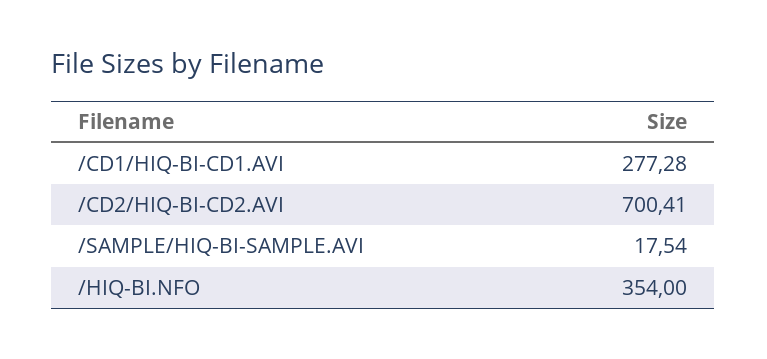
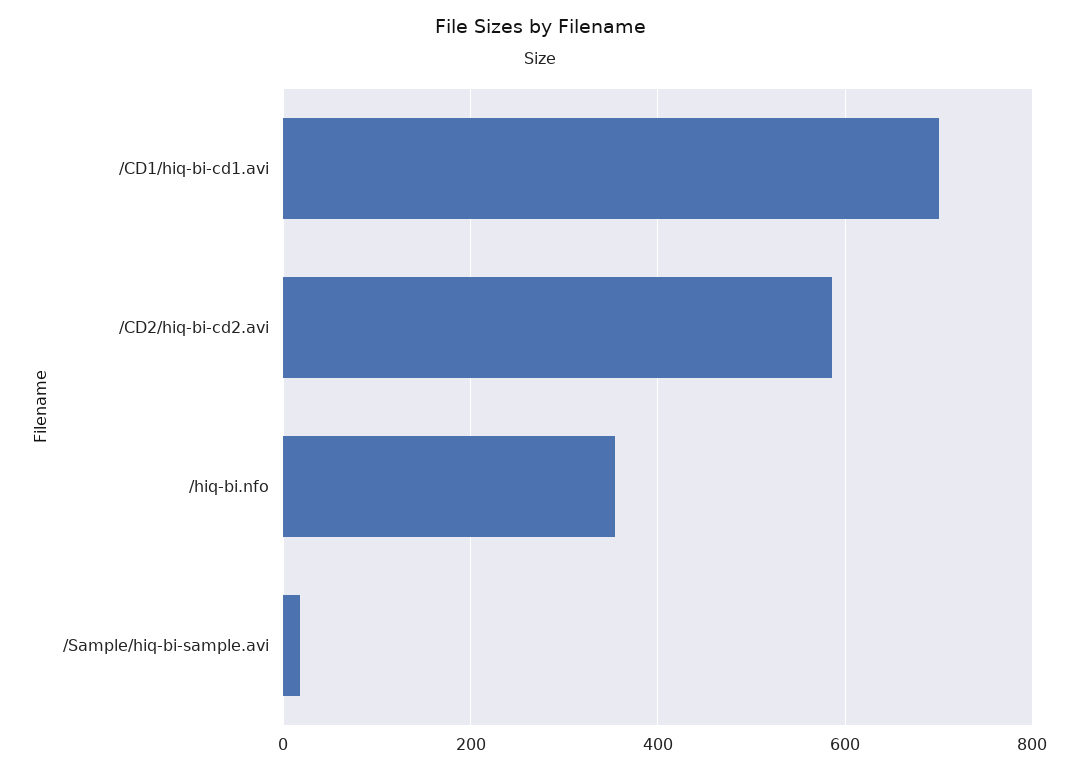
  {
-   "/CD1/HIQ-BI-CD1.AVI": 277.28,
+   "/CD1/HIQ-BI-CD1.AVI": 700,
-   "/CD2/HIQ-BI-CD2.AVI": 700.41,
+   "/CD2/HIQ-BI-CD2.AVI": 580,
    "/SAMPLE/HIQ-BI-SAMPLE.AVI": 17.54,
    "/HIQ-BI.NFO": 354
  }

